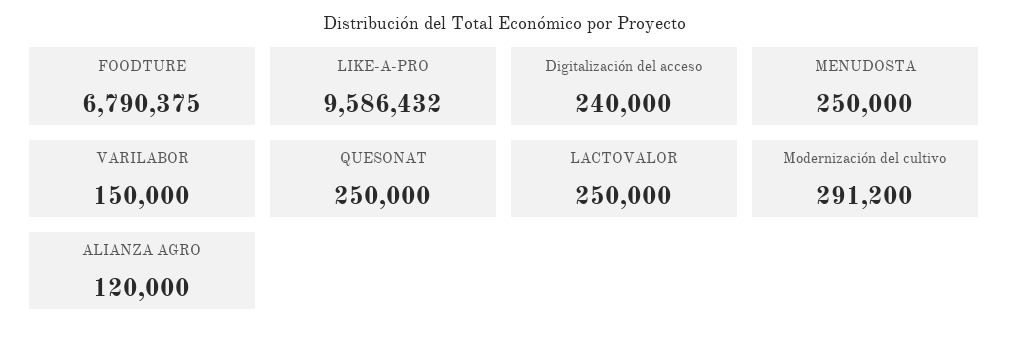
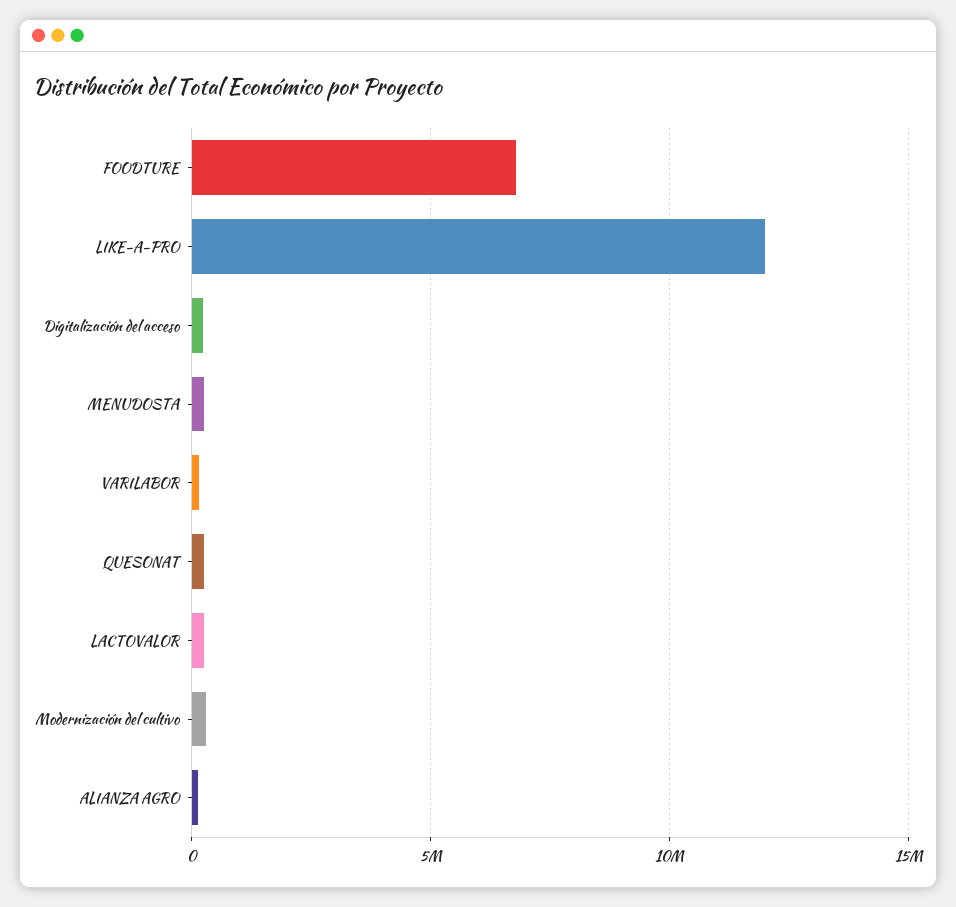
  {
    "FOODTURE": 6790375,
-   "LIKE-A-PRO": 9586432,
+   "LIKE-A-PRO": 12000000,
    "Digitalización del acceso": 240000,
    "MENUDOSTA": 250000,
    "VARILABOR": 150000,
    "QUESONAT": 250000,
    "LACTOVALOR": 250000,
    "Modernización del cultivo": 291200,
    "ALIANZA AGRO": 120000
  }

